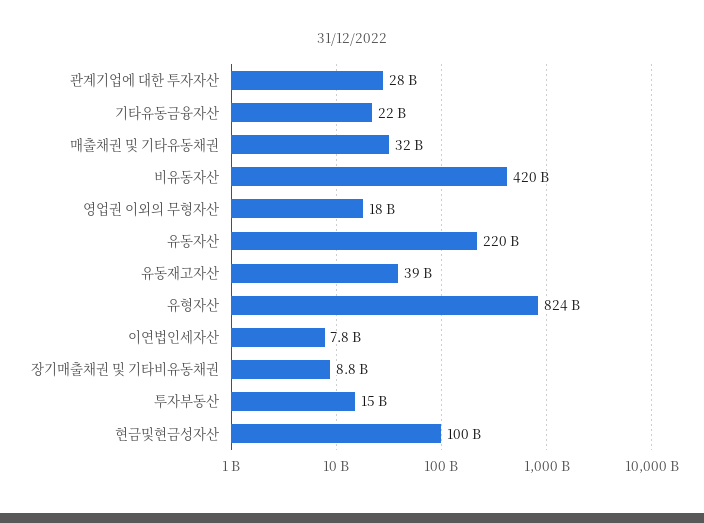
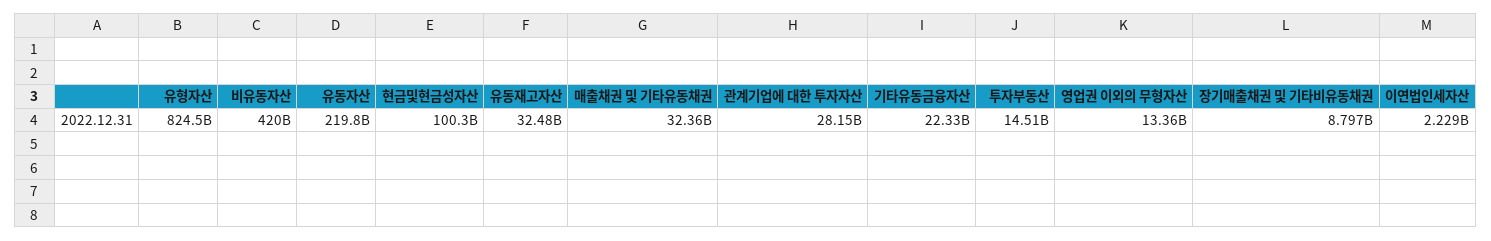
  {
    "관계기업에 대한 투자자산": 28150000000,
    "기타유동금융자산": 22330000000,
    "매출채권 및 기타유동채권": 32360000000,
    "비유동자산": 420000000000,
-   "영업권 이외의 무형자산": 18000000000,
+   "영업권 이외의 무형자산": 13360000000,
    "유동자산": 219800000000,
-   "유동재고자산": 39000000000,
+   "유동재고자산": 32480000000,
    "유형자산": 824500000000,
-   "이연법인세자산": 7800000000,
+   "이연법인세자산": 2229000000,
    "장기매출채권 및 기타비유동채권": 8797000000,
    "투자부동산": 14510000000,
    "현금및현금성자산": 100300000000
  }

